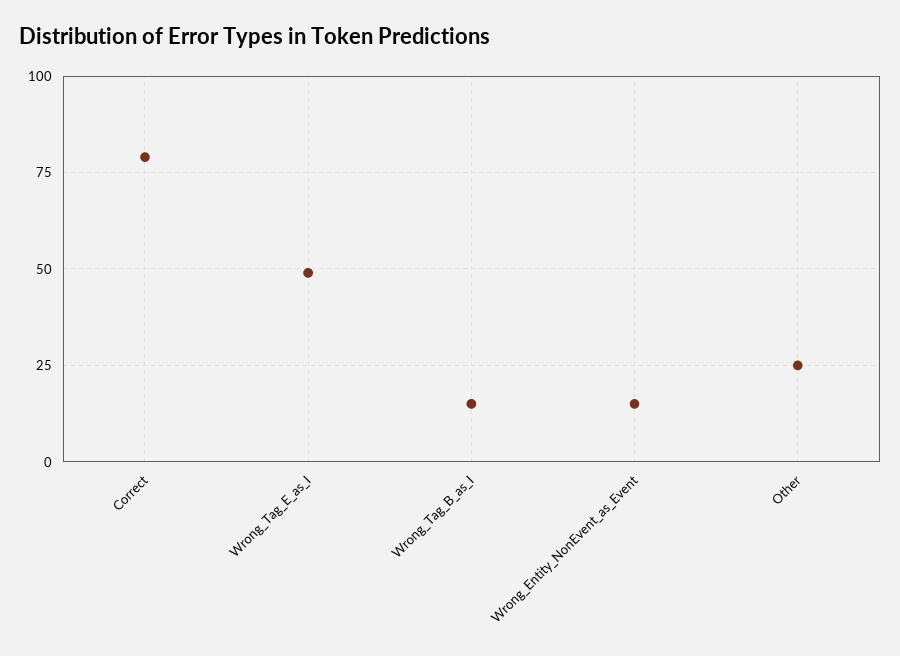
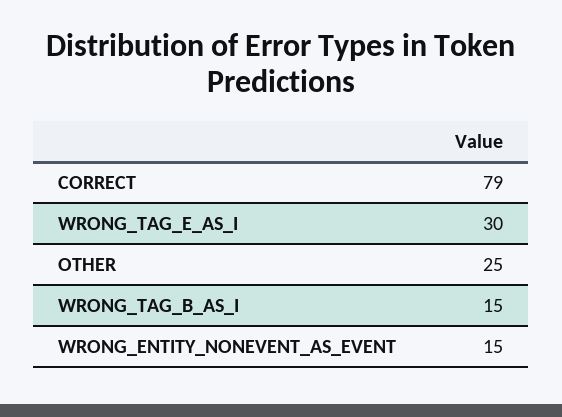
  {
    "Correct": 79,
-   "Wrong_Tag_E_as_I": 50,
+   "Wrong_Tag_E_as_I": 30,
    "Wrong_Tag_B_as_I": 15,
    "Wrong_Entity_NonEvent_as_Event": 15,
    "Other": 25
  }

